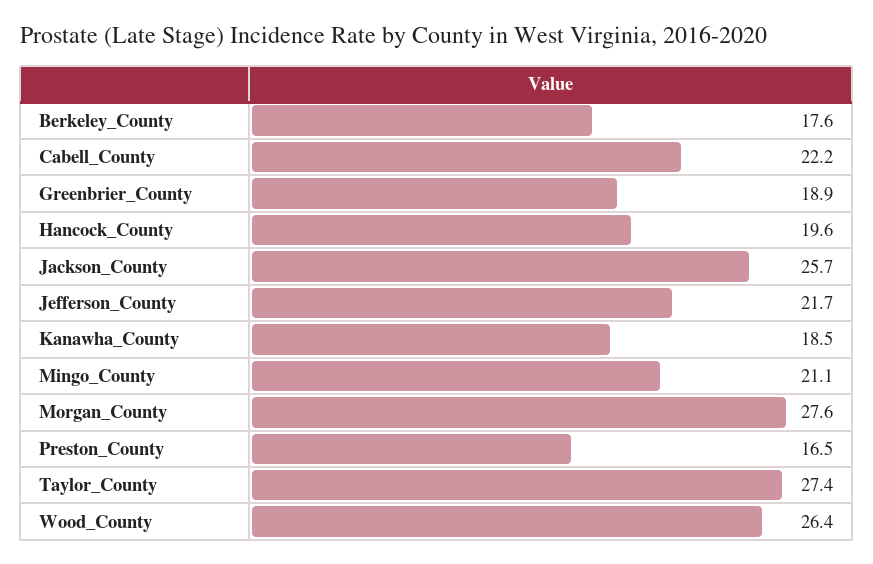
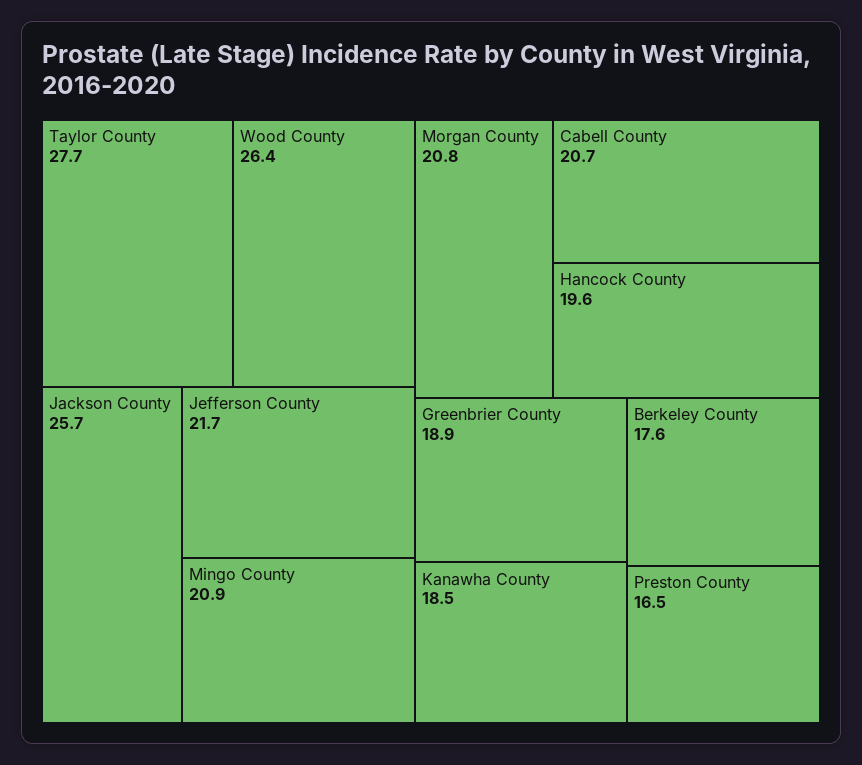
  {
    "Berkeley_County": 17.6,
-   "Cabell_County": 22.2,
+   "Cabell_County": 20.7,
    "Greenbrier_County": 18.9,
    "Hancock_County": 19.6,
    "Jackson_County": 25.7,
    "Jefferson_County": 21.7,
    "Kanawha_County": 18.5,
-   "Mingo_County": 21.1,
+   "Mingo_County": 20.9,
-   "Morgan_County": 27.6,
+   "Morgan_County": 20.8,
    "Preston_County": 16.5,
-   "Taylor_County": 27.4,
+   "Taylor_County": 27.7,
    "Wood_County": 26.4
  }

